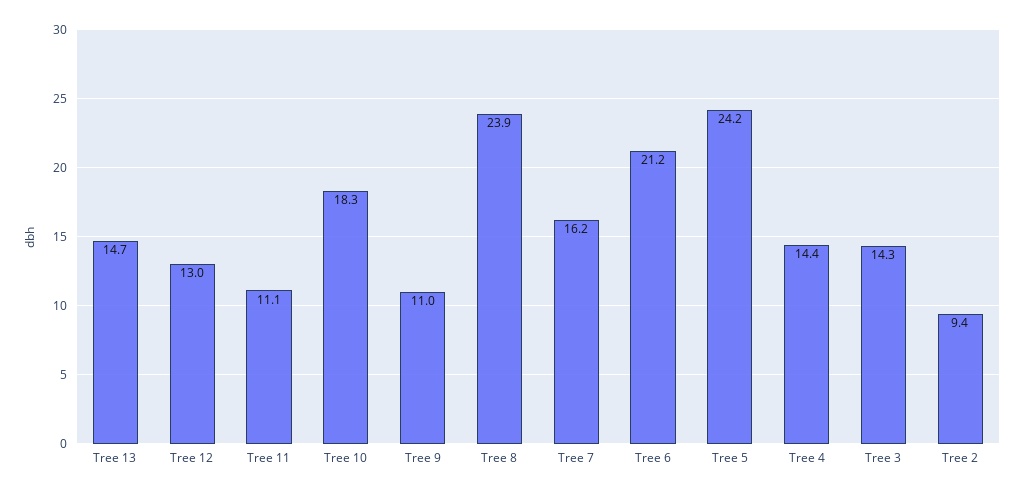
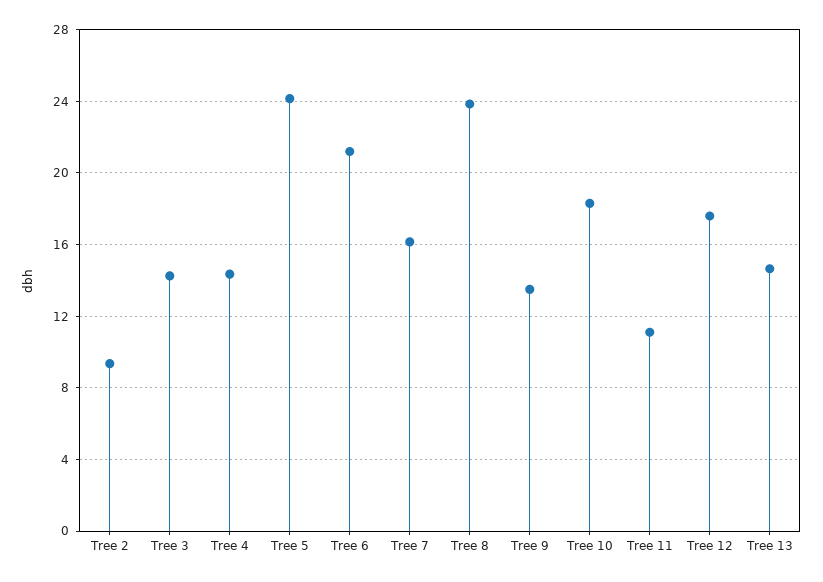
  {
    "Tree 13": 14.7,
-   "Tree 12": 13,
+   "Tree 12": 17.5,
    "Tree 11": 11.1,
    "Tree 10": 18.3,
-   "Tree 9": 11,
+   "Tree 9": 13.5,
    "Tree 8": 23.9,
    "Tree 7": 16.2,
    "Tree 6": 21.2,
    "Tree 5": 24.2,
    "Tree 4": 14.4,
    "Tree 3": 14.3,
    "Tree 2": 9.4
  }

